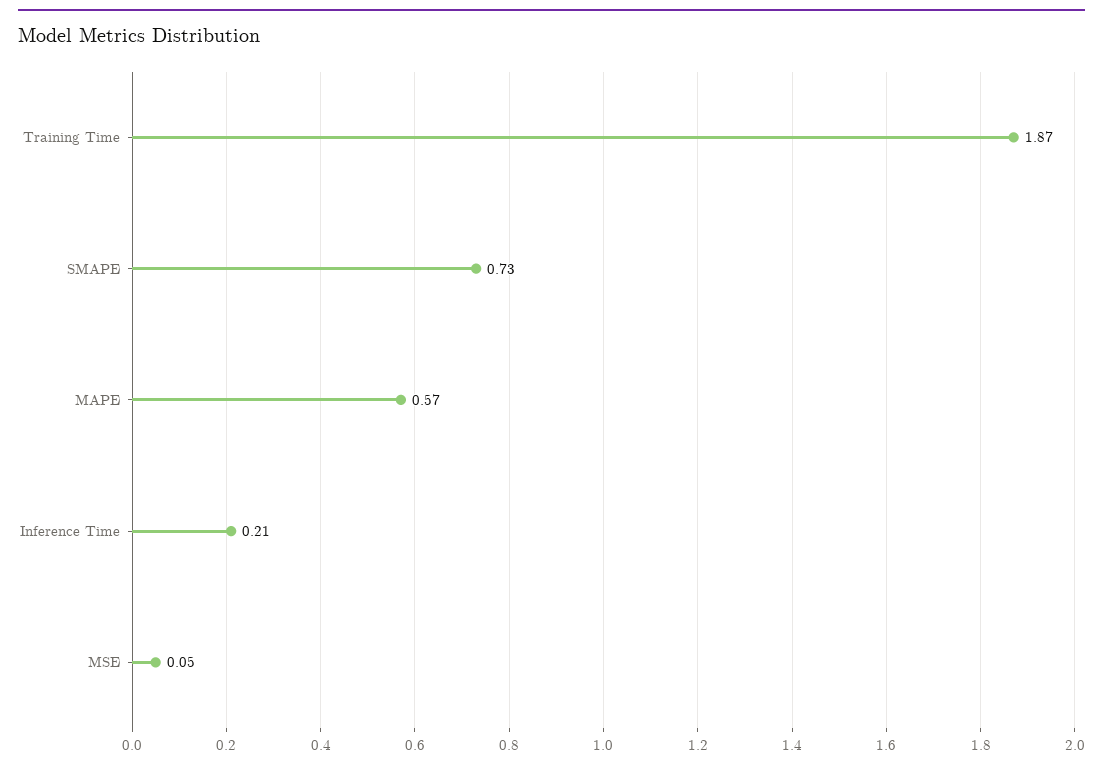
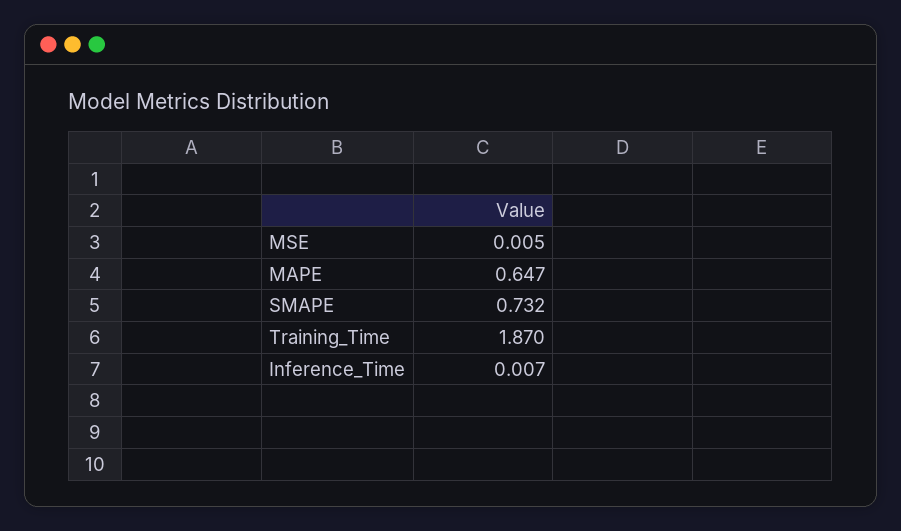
  {
    "Training Time": 1.87,
    "SMAPE": 0.732,
-   "MAPE": 0.57,
+   "MAPE": 0.647,
-   "Inference Time": 0.21,
+   "Inference Time": 0.007,
-   "MSE": 0.05
+   "MSE": 0.005
  }

